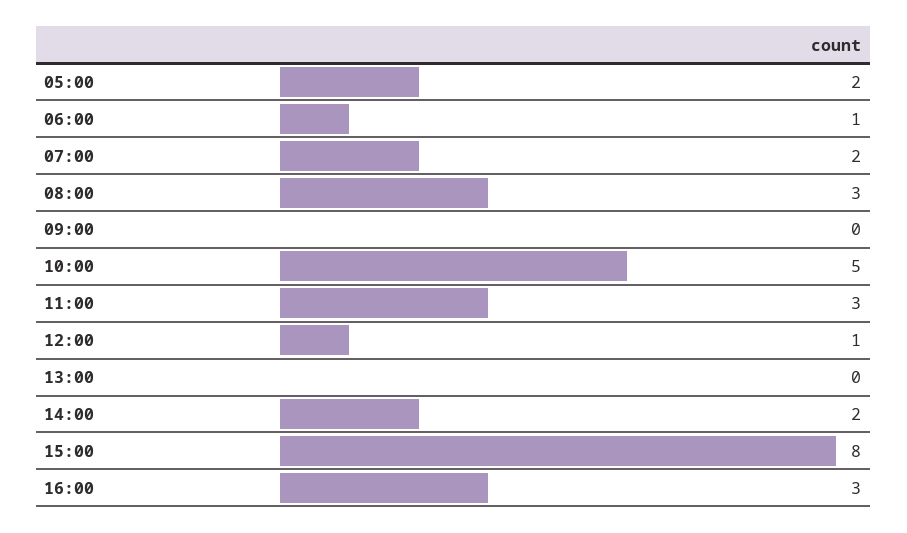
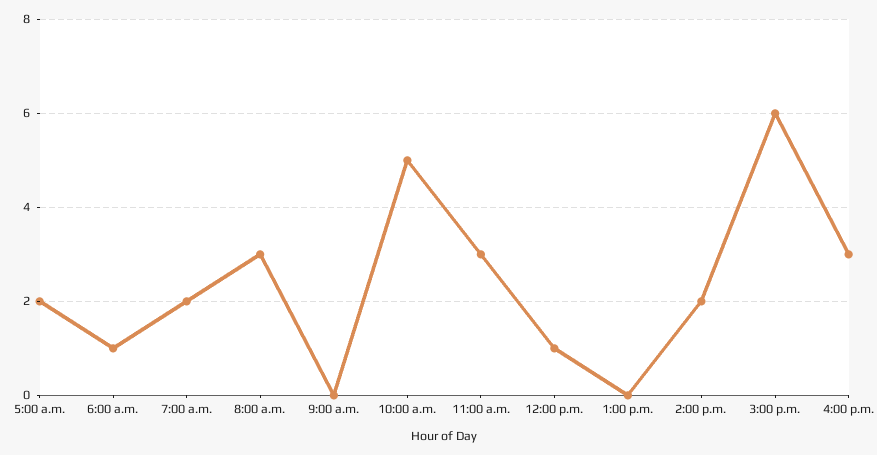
  {
    "05:00": 2,
    "06:00": 1,
    "07:00": 2,
    "08:00": 3,
    "09:00": 0,
    "10:00": 5,
    "11:00": 3,
    "12:00": 1,
    "13:00": 0,
    "14:00": 2,
-   "15:00": 8,
+   "15:00": 6,
    "16:00": 3
  }

